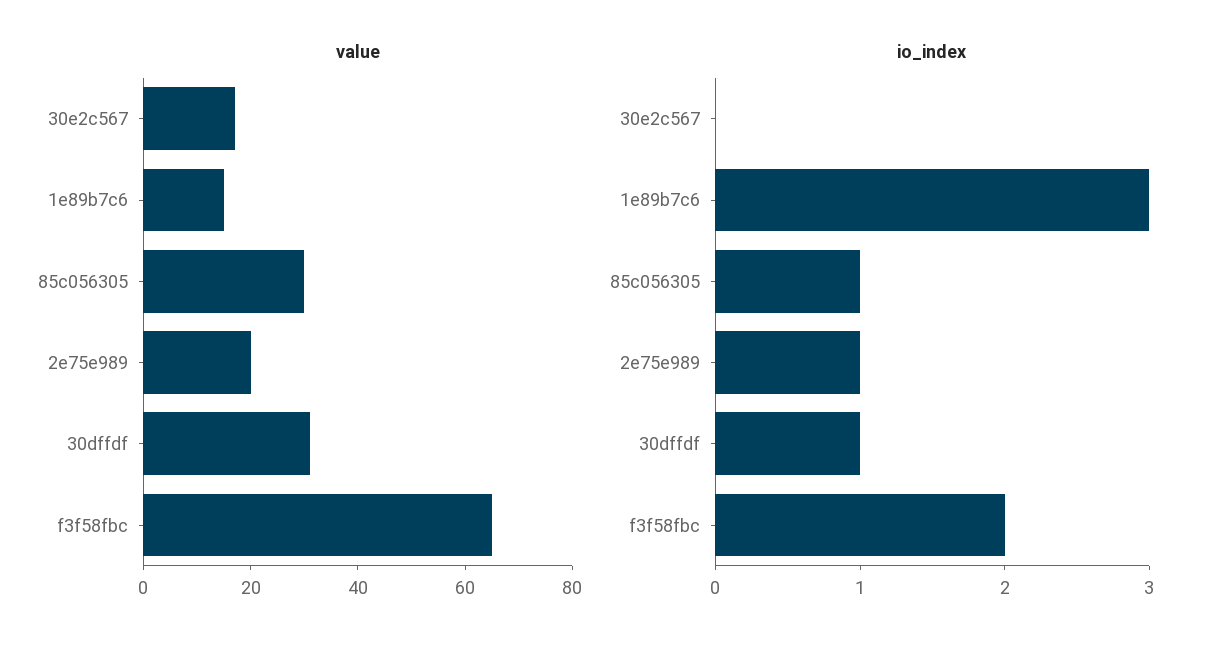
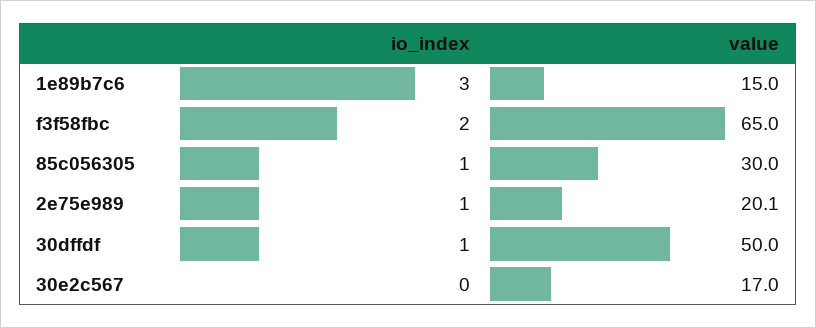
  {
    "value": {
      "30e2c567": 17,
      "1e89b7c6": 15,
      "85c056305": 30,
      "2e75e989": 20.1,
-     "30dffdf": 30,
+     "30dffdf": 50,
      "f3f58fbc": 65
    },
    "io_index": {
      "30e2c567": 0,
      "1e89b7c6": 3,
      "85c056305": 1,
      "2e75e989": 1,
      "30dffdf": 1,
      "f3f58fbc": 2
    }
  }

